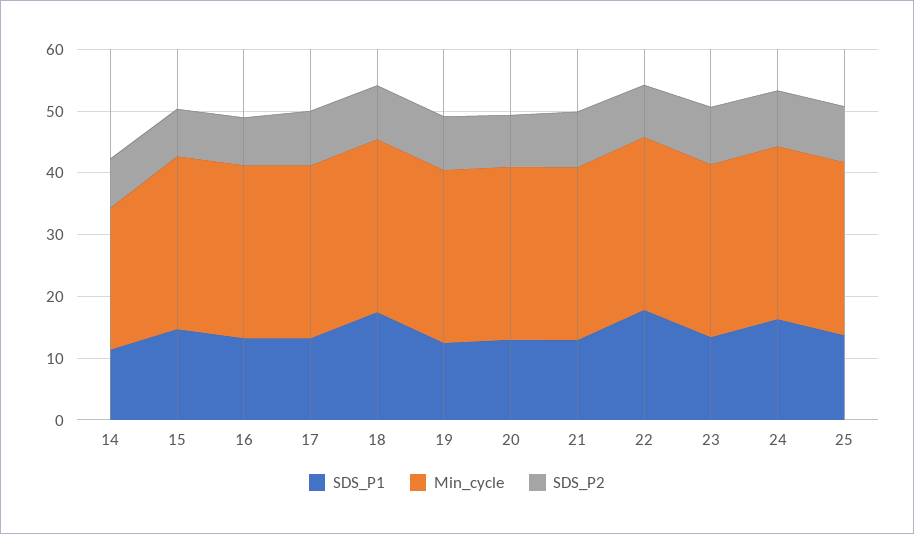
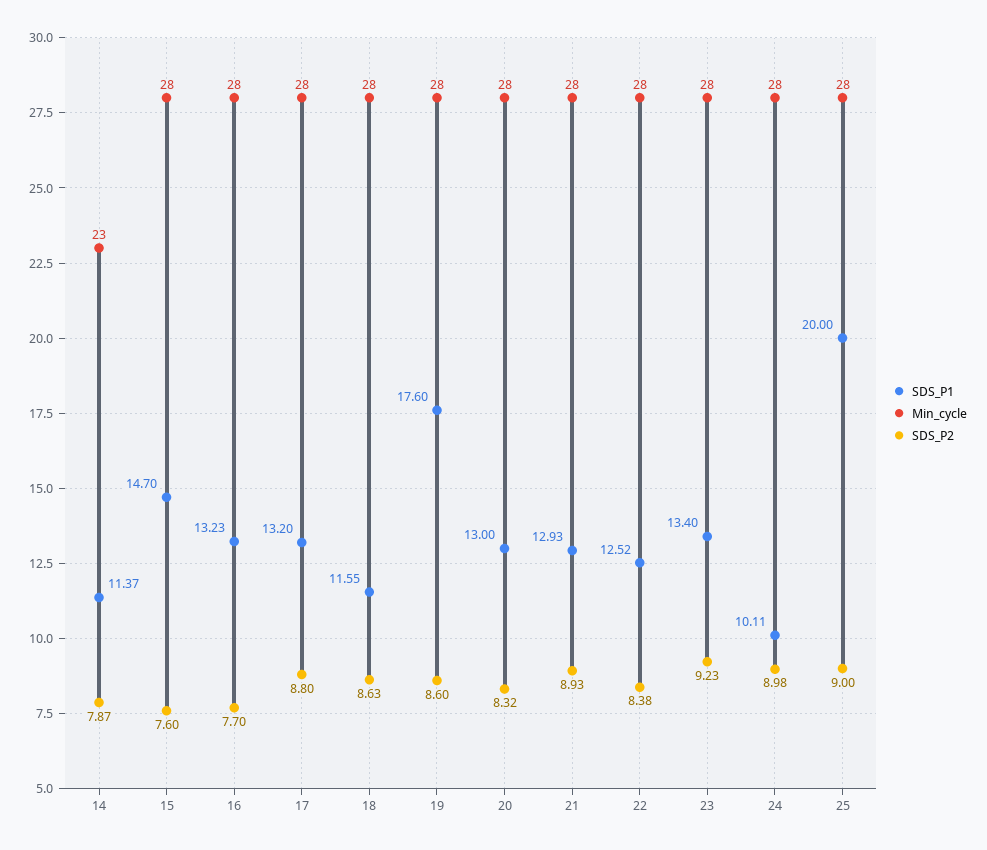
  {
    "SDS_P1": {
      "14": 11.37,
      "15": 14.7,
      "16": 13.23,
      "17": 13.2,
-     "18": 18,
+     "18": 11.55,
-     "19": 12,
+     "19": 17.6,
      "20": 13,
      "21": 12.93,
-     "22": 18,
+     "22": 12.52,
      "23": 13.4,
-     "24": 16,
+     "24": 10.11,
-     "25": 14
+     "25": 20
    },
    "Min_cycle": {
      "14": 23,
      "15": 28,
      "16": 28,
      "17": 28,
      "18": 28,
      "19": 28,
      "20": 28,
      "21": 28,
      "22": 28,
      "23": 28,
      "24": 28,
      "25": 28
    },
    "SDS_P2": {
      "14": 7.87,
      "15": 7.6,
      "16": 7.7,
      "17": 8.8,
      "18": 8.63,
      "19": 8.6,
      "20": 8.32,
      "21": 8.93,
      "22": 8.38,
      "23": 9.23,
      "24": 8.98,
      "25": 9
    }
  }

